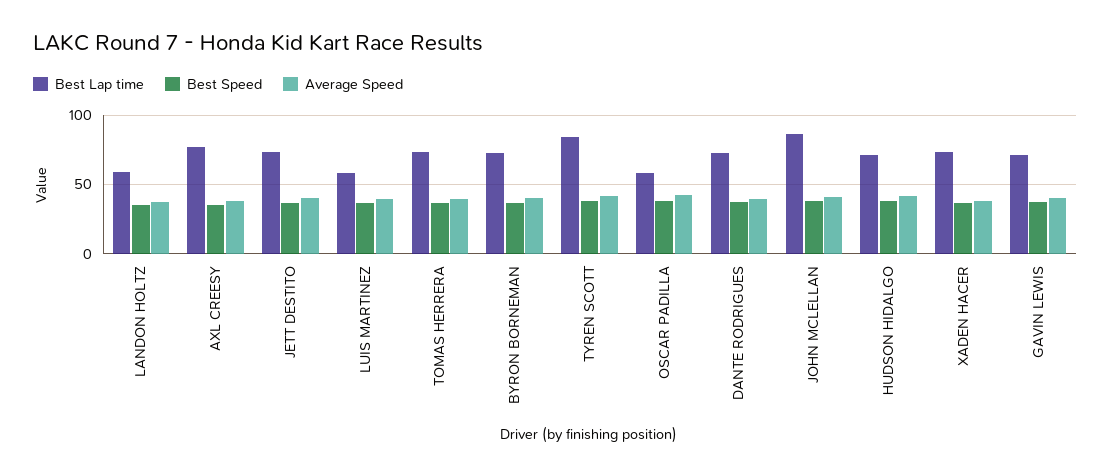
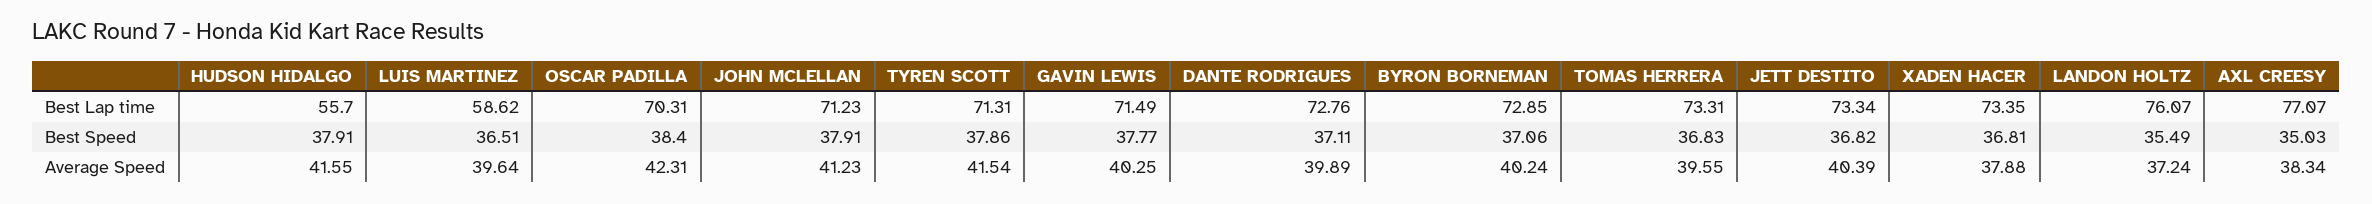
  {
    "Best Lap time": {
-     "LANDON HOLTZ": 60,
+     "LANDON HOLTZ": 76.07,
      "AXL CREESY": 77.07,
      "JETT DESTITO": 73.34,
      "LUIS MARTINEZ": 58.62,
      "TOMAS HERRERA": 73.31,
      "BYRON BORNEMAN": 72.85,
-     "TYREN SCOTT": 85,
+     "TYREN SCOTT": 71.31,
-     "OSCAR PADILLA": 60,
+     "OSCAR PADILLA": 70.31,
      "DANTE RODRIGUES": 72.76,
-     "JOHN MCLELLAN": 85,
+     "JOHN MCLELLAN": 71.23,
-     "HUDSON HIDALGO": 70,
+     "HUDSON HIDALGO": 55.7,
      "XADEN HACER": 73.35,
      "GAVIN LEWIS": 71.49
    },
    "Best Speed": {
      "LANDON HOLTZ": 35.49,
      "AXL CREESY": 35.03,
      "JETT DESTITO": 36.82,
      "LUIS MARTINEZ": 36.51,
      "TOMAS HERRERA": 36.83,
      "BYRON BORNEMAN": 37.06,
      "TYREN SCOTT": 37.86,
      "OSCAR PADILLA": 38.4,
      "DANTE RODRIGUES": 37.11,
      "JOHN MCLELLAN": 37.91,
      "HUDSON HIDALGO": 37.91,
      "XADEN HACER": 36.81,
      "GAVIN LEWIS": 37.77
    },
    "Average Speed": {
      "LANDON HOLTZ": 37.24,
      "AXL CREESY": 38.34,
      "JETT DESTITO": 40.39,
      "LUIS MARTINEZ": 39.64,
      "TOMAS HERRERA": 39.55,
      "BYRON BORNEMAN": 40.24,
      "TYREN SCOTT": 41.54,
      "OSCAR PADILLA": 42.31,
      "DANTE RODRIGUES": 39.89,
      "JOHN MCLELLAN": 41.23,
      "HUDSON HIDALGO": 41.55,
      "XADEN HACER": 37.88,
      "GAVIN LEWIS": 40.25
    }
  }

